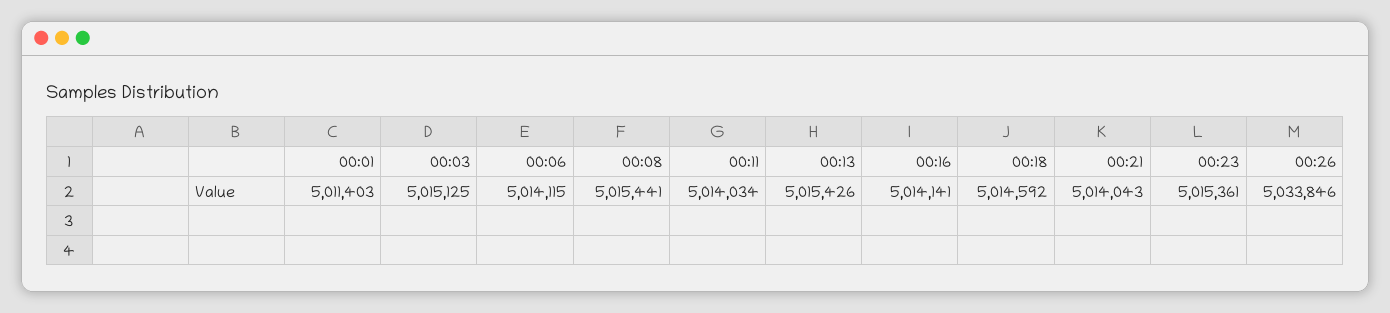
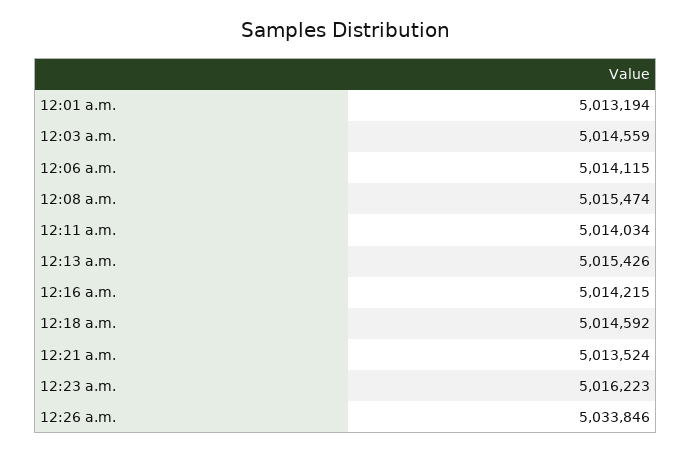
  {
-   "00:01": 5011403,
+   "00:01": 5013194,
-   "00:03": 5015125,
+   "00:03": 5014559,
    "00:06": 5014115,
-   "00:08": 5015441,
+   "00:08": 5015474,
    "00:11": 5014034,
    "00:13": 5015426,
-   "00:16": 5014141,
+   "00:16": 5014215,
    "00:18": 5014592,
-   "00:21": 5014043,
+   "00:21": 5013524,
-   "00:23": 5015361,
+   "00:23": 5016223,
    "00:26": 5033846
  }

